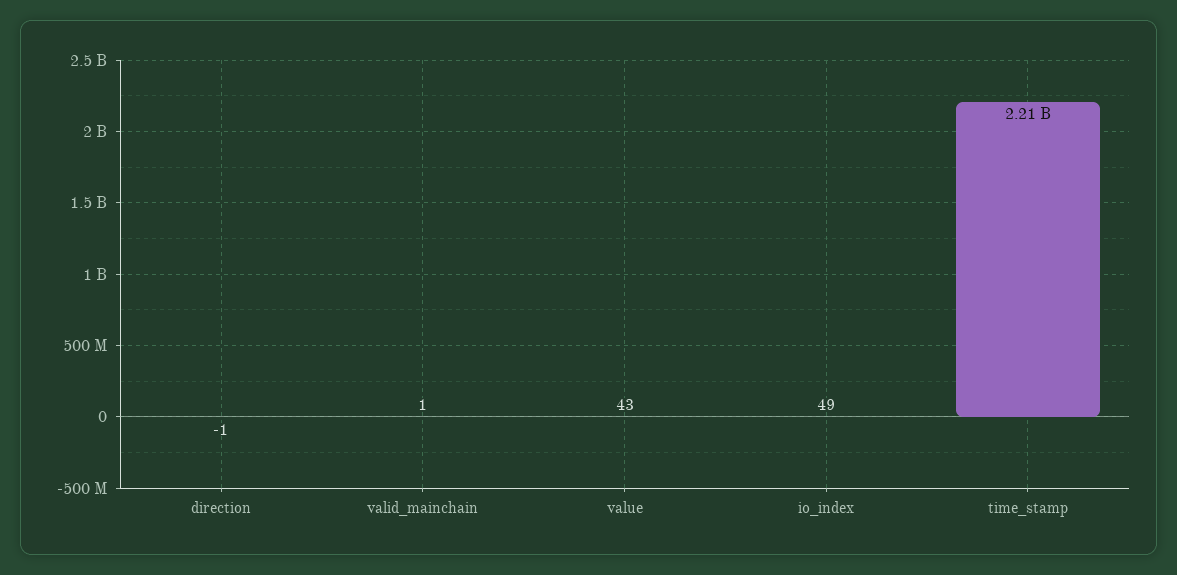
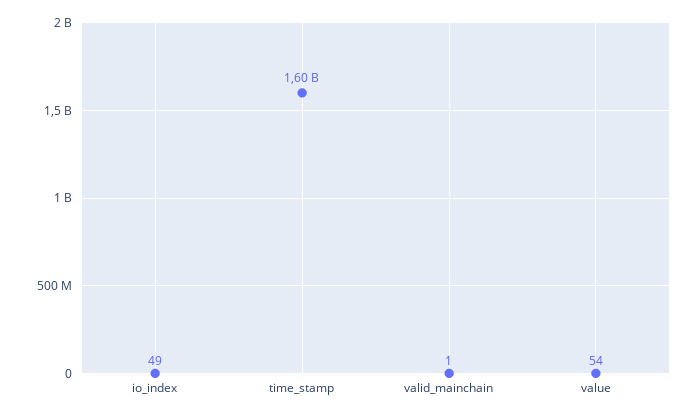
  {
-   "direction": -1,
    "valid_mainchain": 1,
-   "value": 43,
+   "value": 54,
    "io_index": 49,
-   "time_stamp": 2210000000
+   "time_stamp": 1600000000
  }

